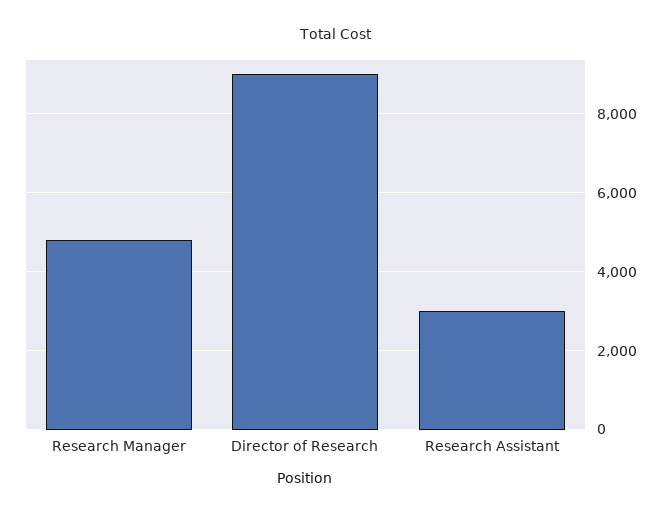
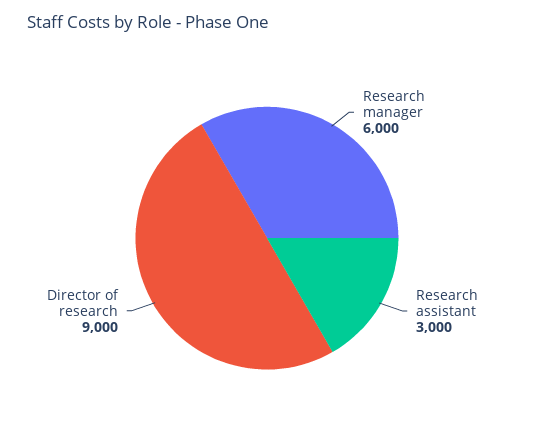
  {
-   "Research Manager": 4800,
+   "Research Manager": 6000,
    "Director of Research": 9000,
    "Research Assistant": 3000
  }

